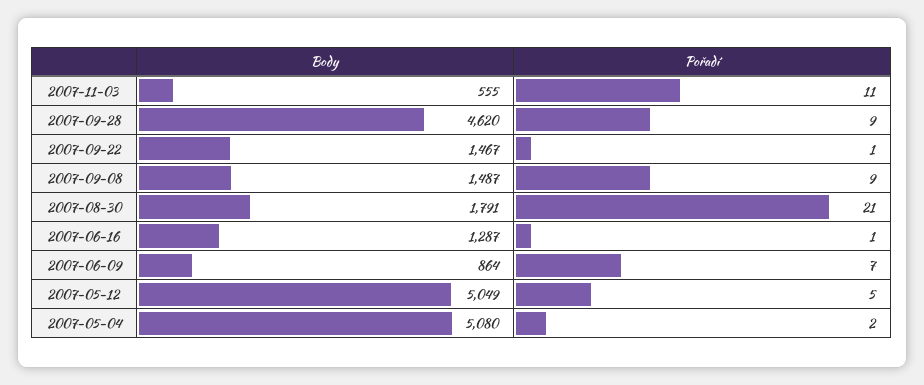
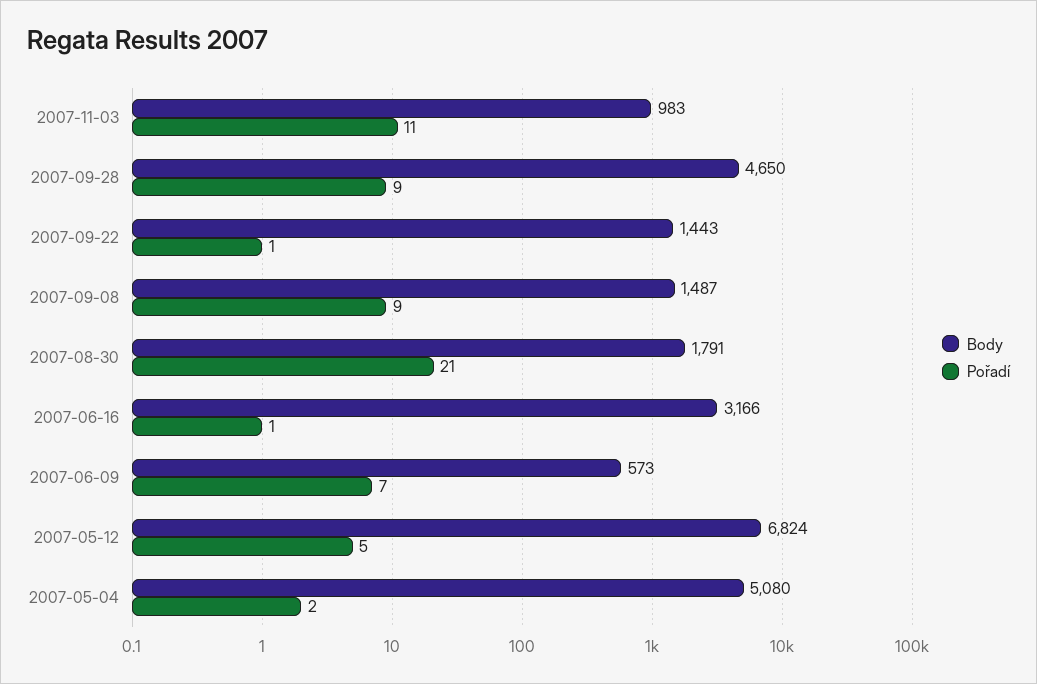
  {
    "Body": {
-     "2007-11-03": 555,
+     "2007-11-03": 983,
-     "2007-09-28": 4620,
+     "2007-09-28": 4650,
-     "2007-09-22": 1467,
+     "2007-09-22": 1443,
      "2007-09-08": 1487,
      "2007-08-30": 1791,
-     "2007-06-16": 1287,
+     "2007-06-16": 3166,
-     "2007-06-09": 864,
+     "2007-06-09": 573,
-     "2007-05-12": 5049,
+     "2007-05-12": 6824,
      "2007-05-04": 5080
    },
    "Pořadí": {
      "2007-11-03": 11,
      "2007-09-28": 9,
      "2007-09-22": 1,
      "2007-09-08": 9,
      "2007-08-30": 21,
      "2007-06-16": 1,
      "2007-06-09": 7,
      "2007-05-12": 5,
      "2007-05-04": 2
    }
  }

